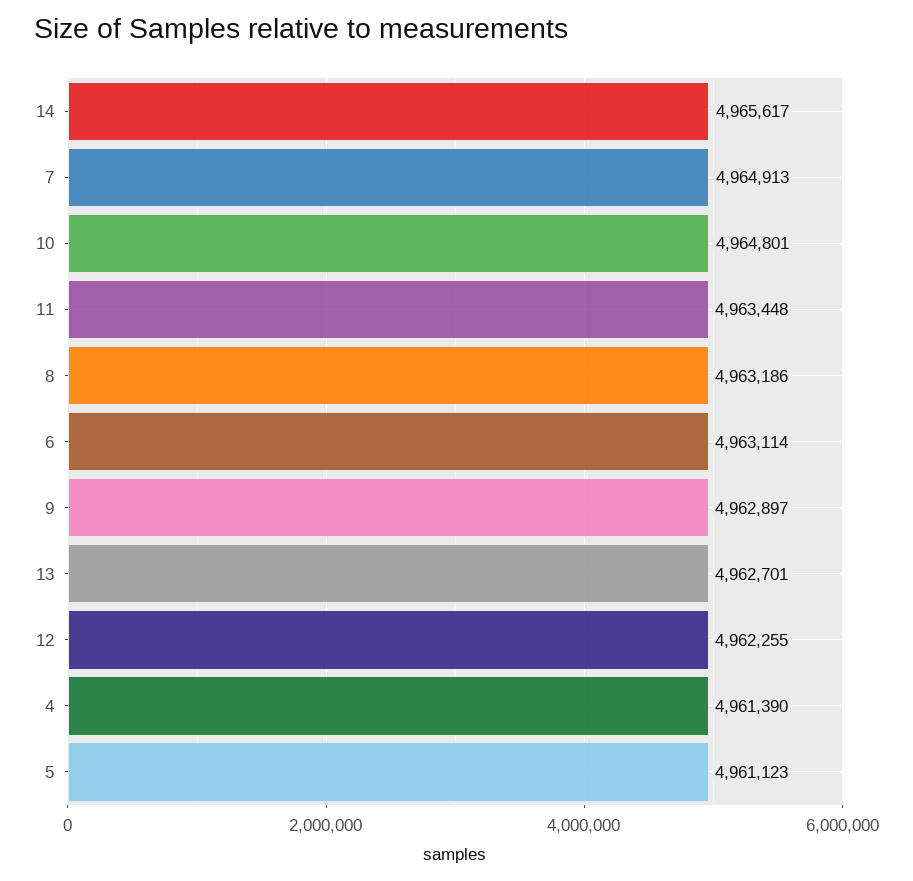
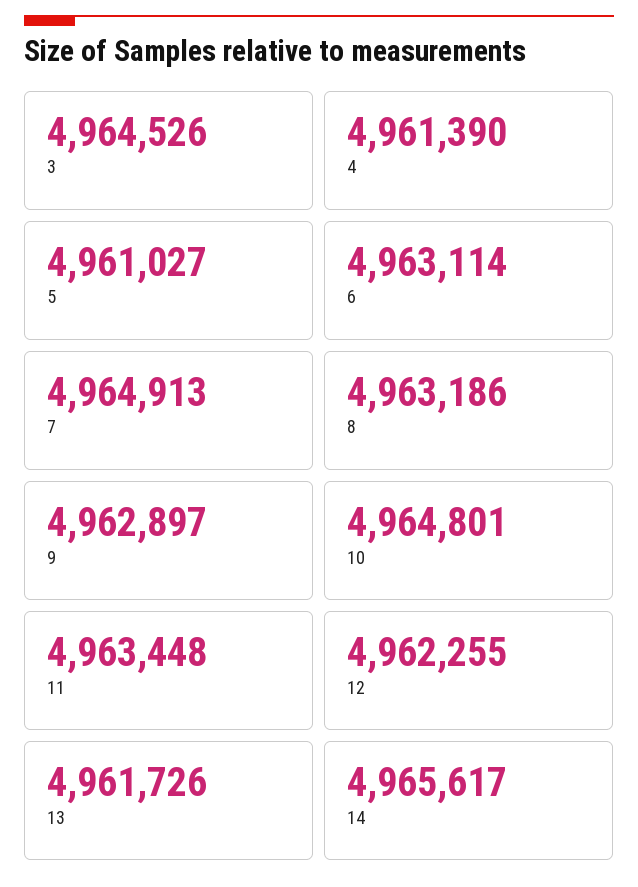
  {
    "14": 4965617,
    "7": 4964913,
    "10": 4964801,
    "11": 4963448,
    "8": 4963186,
    "6": 4963114,
    "9": 4962897,
-   "13": 4962701,
+   "13": 4961726,
    "12": 4962255,
    "4": 4961390,
-   "5": 4961123
+   "5": 4961027,
+   "3": 4964526
  }

